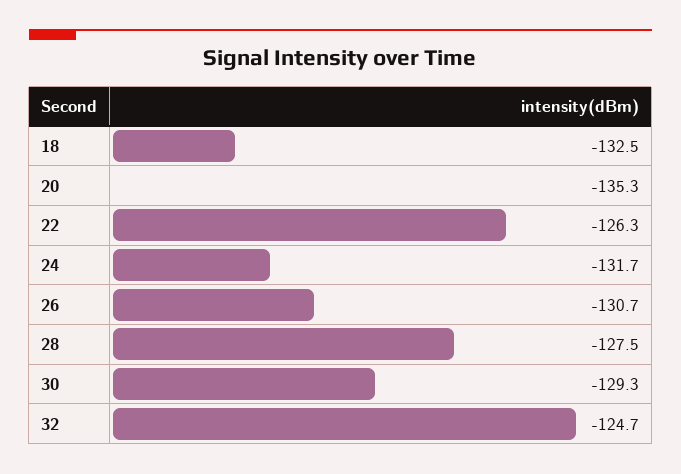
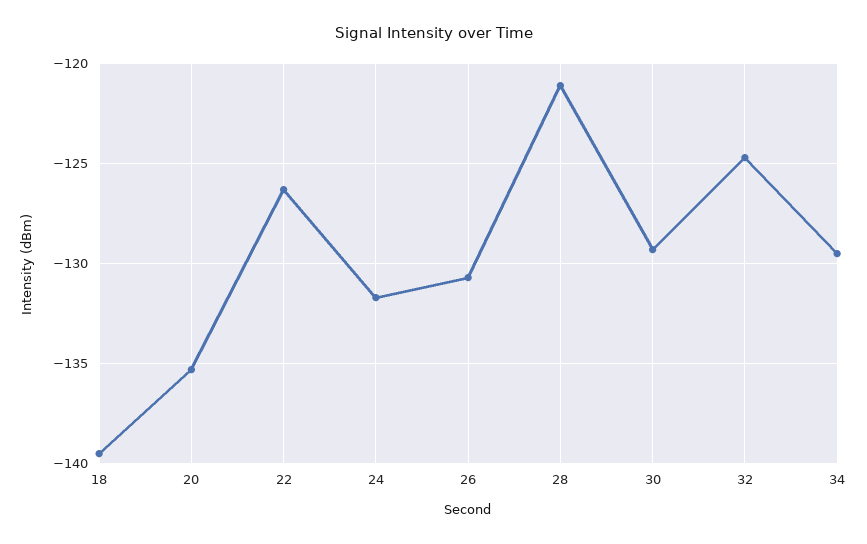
  {
-   "18": -132.5,
+   "18": -139.5,
    "20": -135.3,
    "22": -126.3,
    "24": -131.7,
    "26": -130.7,
-   "28": -127.5,
+   "28": -121,
    "30": -129.3,
-   "32": -124.7
+   "32": -124.7,
+   "34": -129.5
  }

